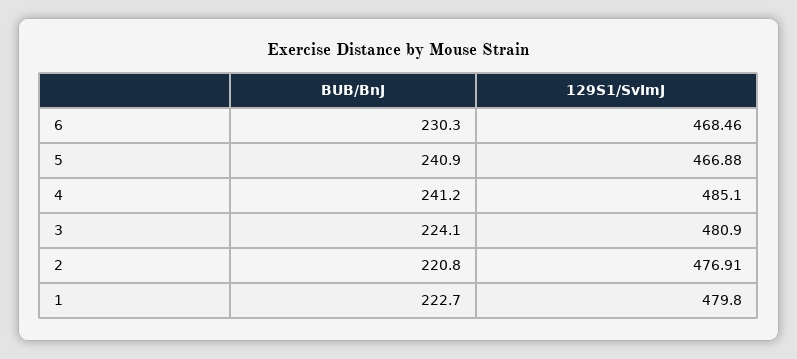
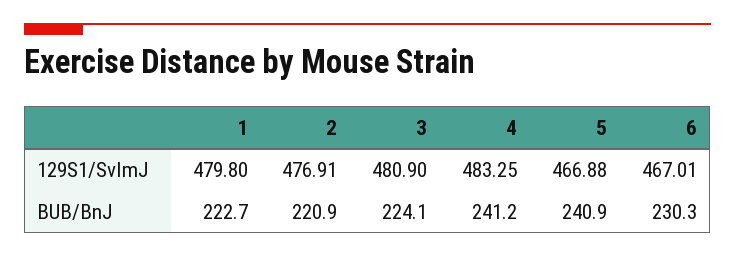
  {
    "BUB/BnJ": {
      "6": 230.3,
      "5": 240.9,
      "4": 241.2,
      "3": 224.1,
-     "2": 220.8,
+     "2": 220.9,
      "1": 222.7
    },
    "129S1/SvImJ": {
-     "6": 468.46,
+     "6": 467.01,
      "5": 466.88,
-     "4": 485.1,
+     "4": 483.25,
      "3": 480.9,
      "2": 476.91,
      "1": 479.8
    }
  }

